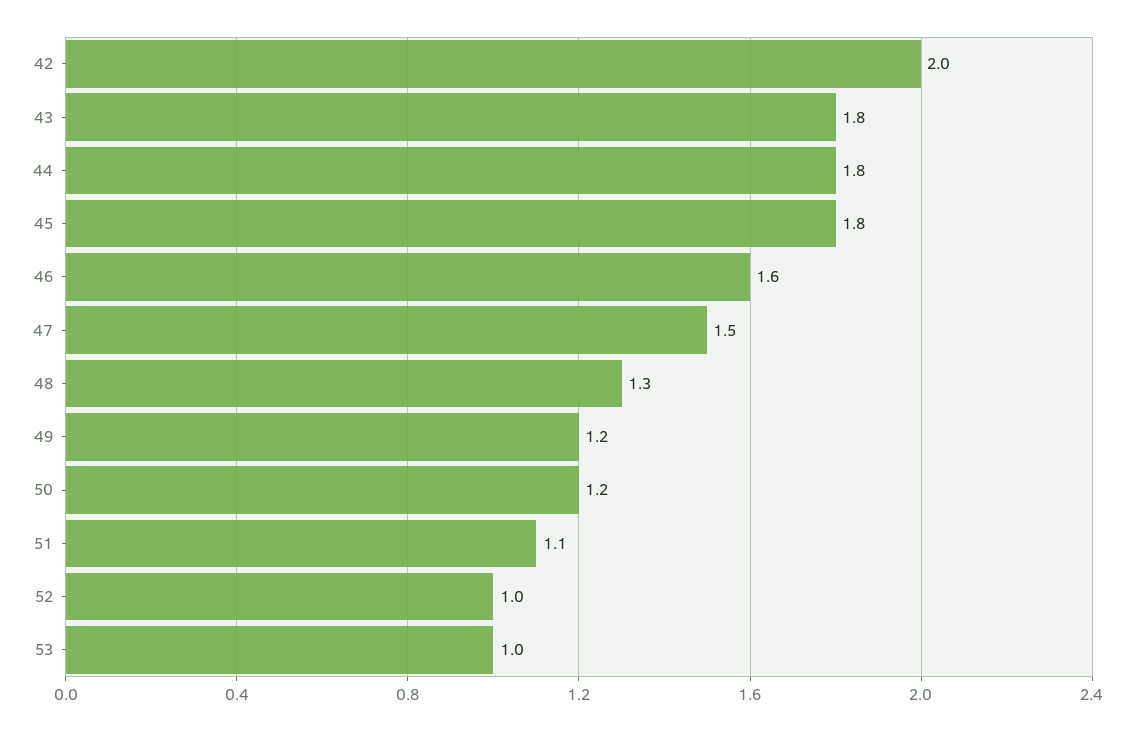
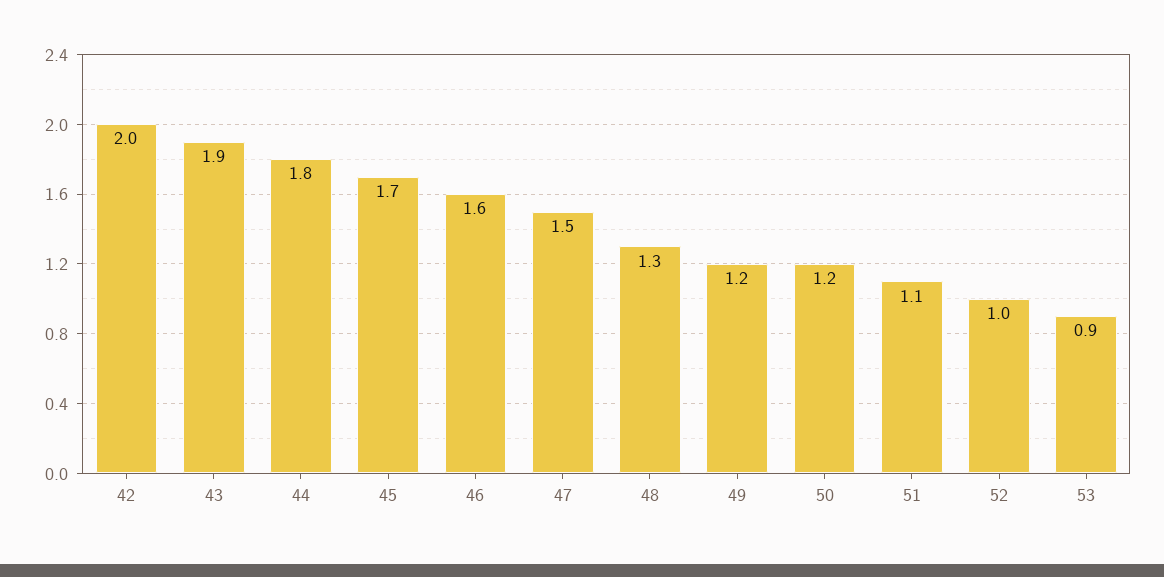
  {
    "42": 2,
-   "43": 1.8,
+   "43": 1.9,
    "44": 1.8,
-   "45": 1.8,
+   "45": 1.7,
    "46": 1.6,
    "47": 1.5,
    "48": 1.3,
    "49": 1.2,
    "50": 1.2,
    "51": 1.1,
    "52": 1,
-   "53": 1
+   "53": 0.9
  }

